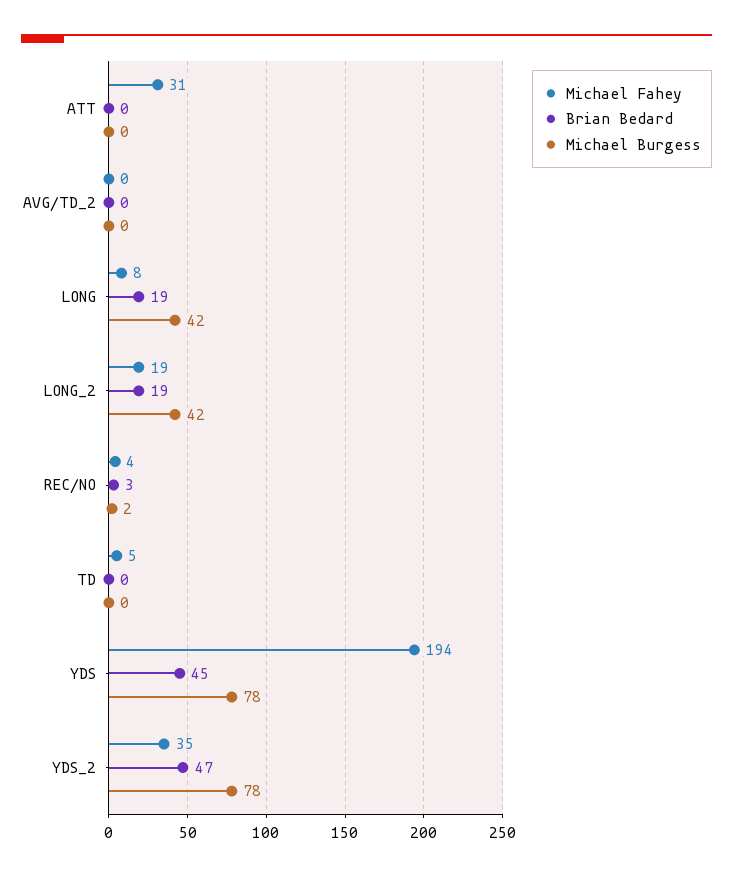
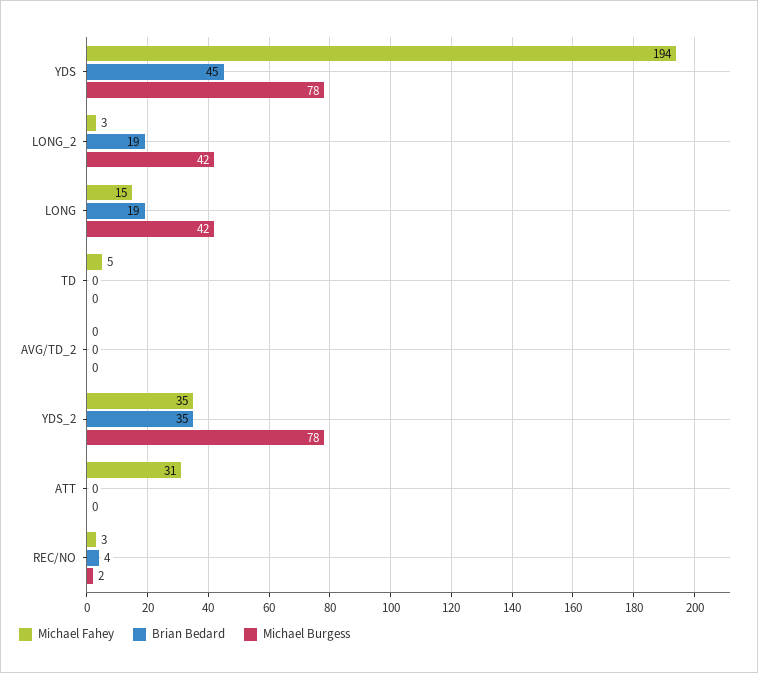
  {
    "Michael Fahey": {
      "ATT": 31,
      "AVG/TD_2": 0,
-     "LONG": 8,
+     "LONG": 15,
-     "LONG_2": 19,
+     "LONG_2": 3,
-     "REC/NO": 4,
+     "REC/NO": 3,
      "TD": 5,
      "YDS": 194,
      "YDS_2": 35
    },
    "Brian Bedard": {
      "ATT": 0,
      "AVG/TD_2": 0,
      "LONG": 19,
      "LONG_2": 19,
-     "REC/NO": 3,
+     "REC/NO": 4,
      "TD": 0,
      "YDS": 45,
-     "YDS_2": 47
+     "YDS_2": 35
    },
    "Michael Burgess": {
      "ATT": 0,
      "AVG/TD_2": 0,
      "LONG": 42,
      "LONG_2": 42,
      "REC/NO": 2,
      "TD": 0,
      "YDS": 78,
      "YDS_2": 78
    }
  }

